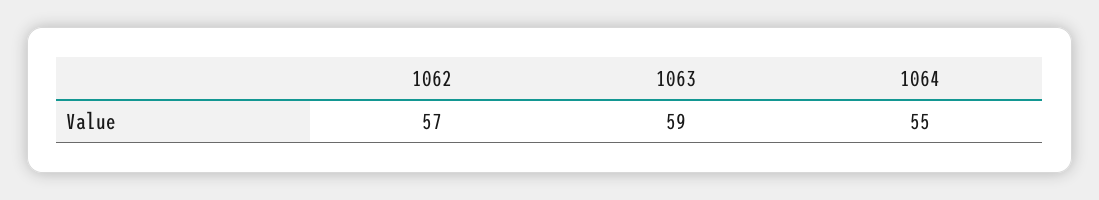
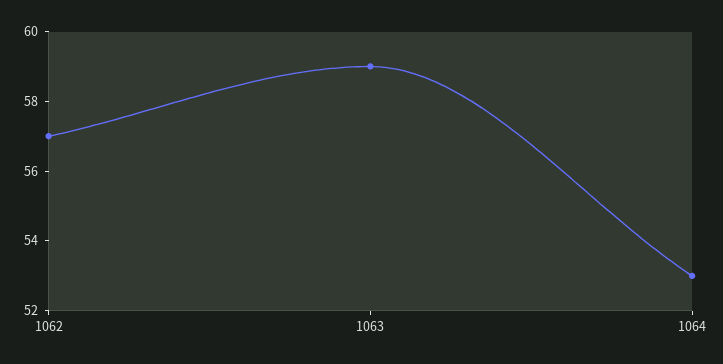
  {
    "1062": 57,
    "1063": 59,
-   "1064": 55
+   "1064": 53
  }

